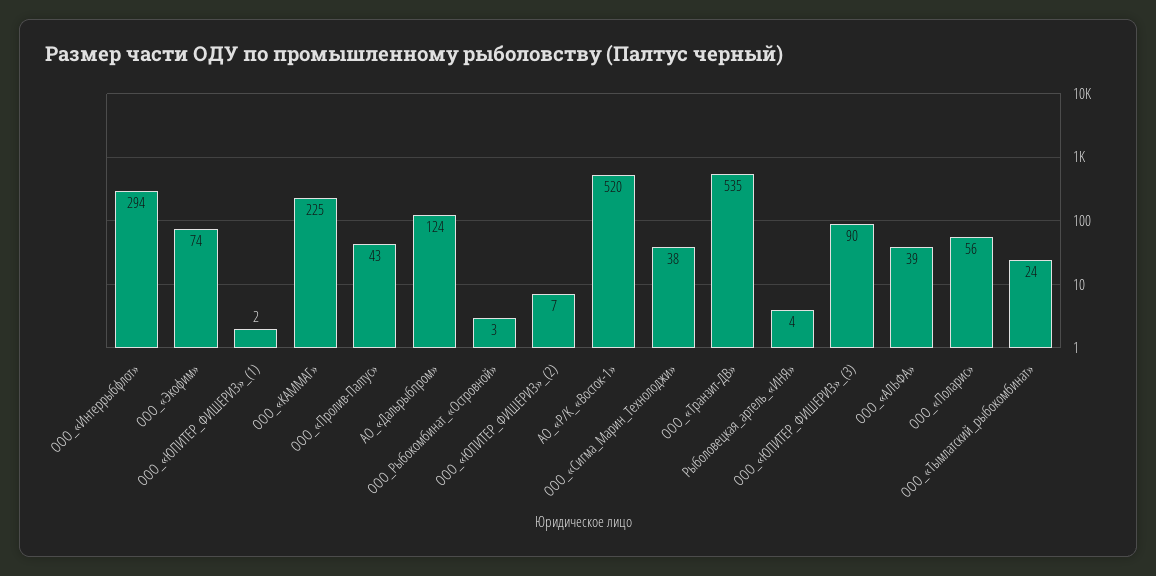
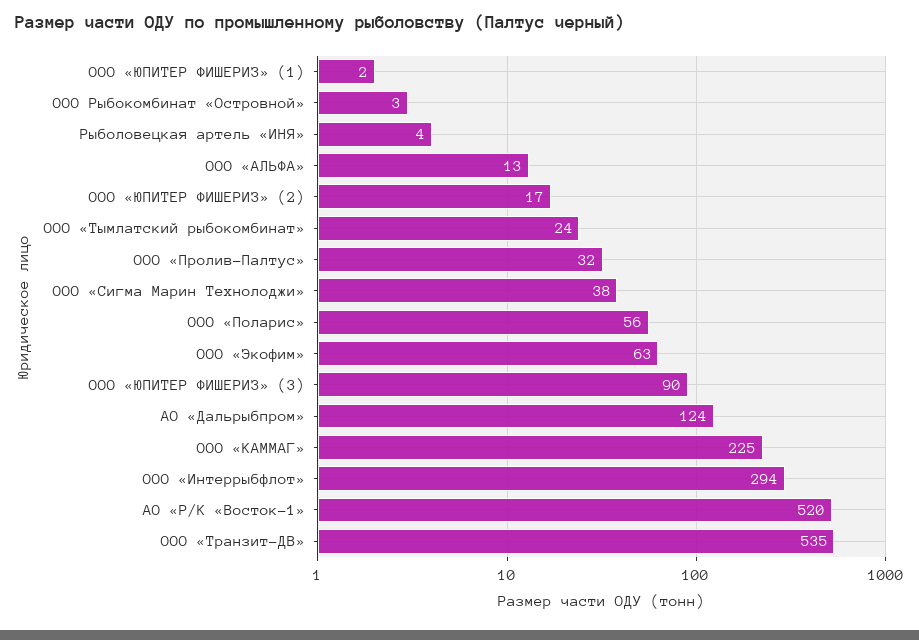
  {
    "ООО_«Интеррыбфлот»": 294,
-   "ООО_«Экофим»": 74,
+   "ООО_«Экофим»": 63,
    "ООО_«ЮПИТЕР_ФИШЕРИЗ»_(1)": 2,
    "ООО_«КАММАГ»": 225,
-   "ООО_«Пролив-Палтус»": 43,
+   "ООО_«Пролив-Палтус»": 32,
    "АО_«Дальрыбпром»": 124,
    "ООО_Рыбокомбинат_«Островной»": 3,
-   "ООО_«ЮПИТЕР_ФИШЕРИЗ»_(2)": 7,
+   "ООО_«ЮПИТЕР_ФИШЕРИЗ»_(2)": 17,
    "АО_«Р/К_«Восток-1»": 520,
    "ООО_«Сигма_Марин_Технолоджи»": 38,
    "ООО_«Транзит-ДВ»": 535,
    "Рыболовецкая_артель_«ИНЯ»": 4,
    "ООО_«ЮПИТЕР_ФИШЕРИЗ»_(3)": 90,
-   "ООО_«АЛЬФА»": 39,
+   "ООО_«АЛЬФА»": 13,
    "ООО_«Поларис»": 56,
    "ООО_«Тымлатский_рыбокомбинат»": 24
  }

